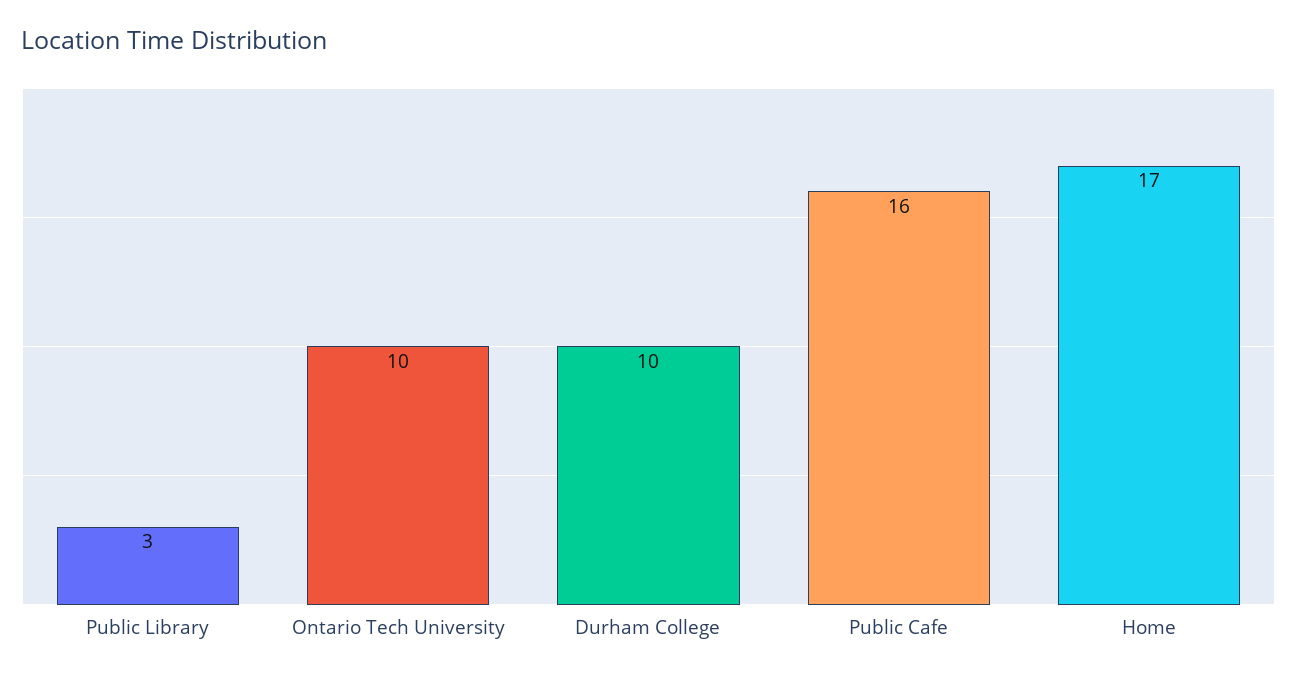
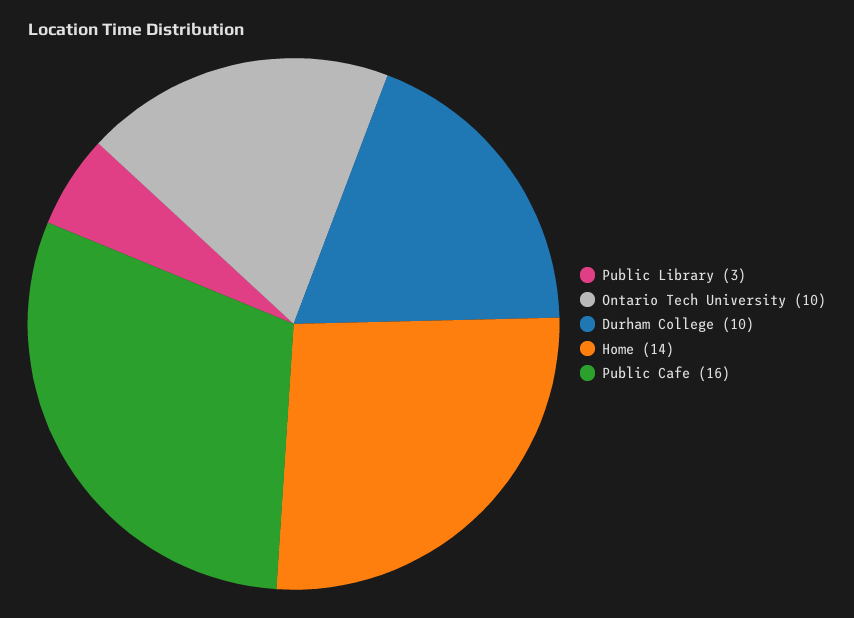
  {
    "Public Library": 3,
    "Ontario Tech University": 10,
    "Durham College": 10,
    "Public Cafe": 16,
-   "Home": 17
+   "Home": 14
  }

